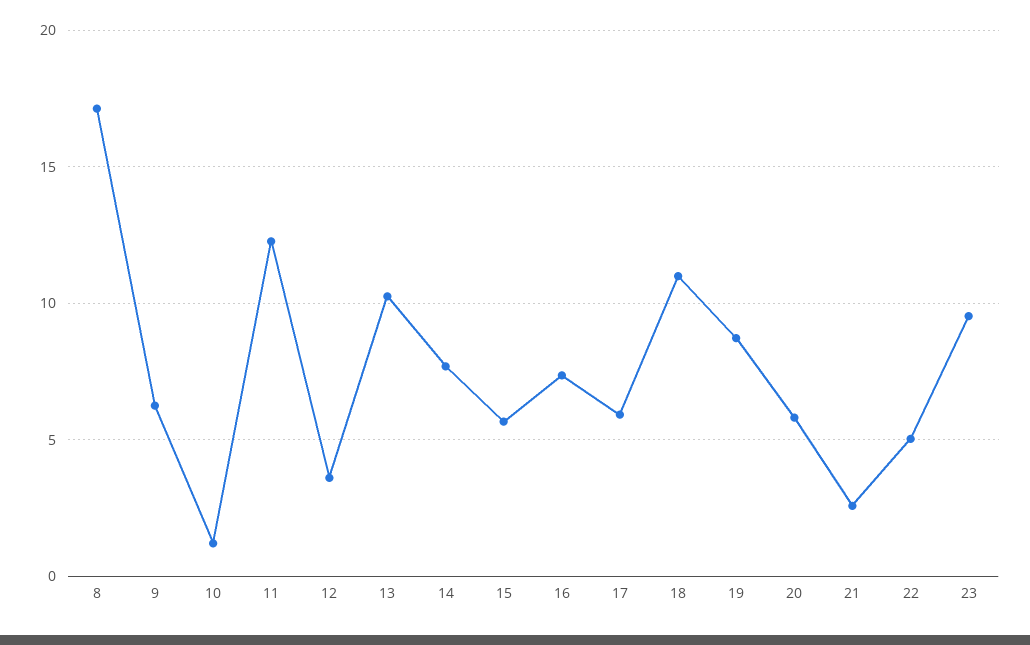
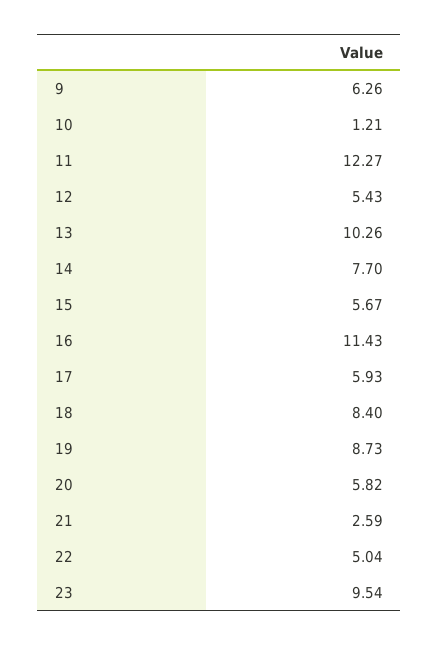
  {
-   "8": 17,
    "9": 6.26,
    "10": 1.21,
    "11": 12.27,
-   "12": 3.5,
+   "12": 5.43,
    "13": 10.26,
    "14": 7.7,
    "15": 5.67,
-   "16": 7.5,
+   "16": 11.43,
    "17": 5.93,
-   "18": 11,
+   "18": 8.4,
    "19": 8.73,
    "20": 5.82,
    "21": 2.59,
    "22": 5.04,
    "23": 9.54
  }

